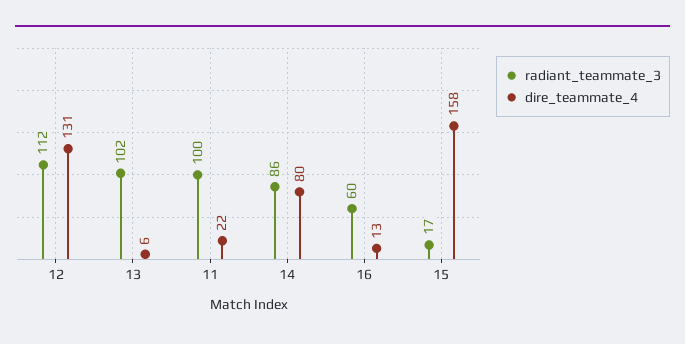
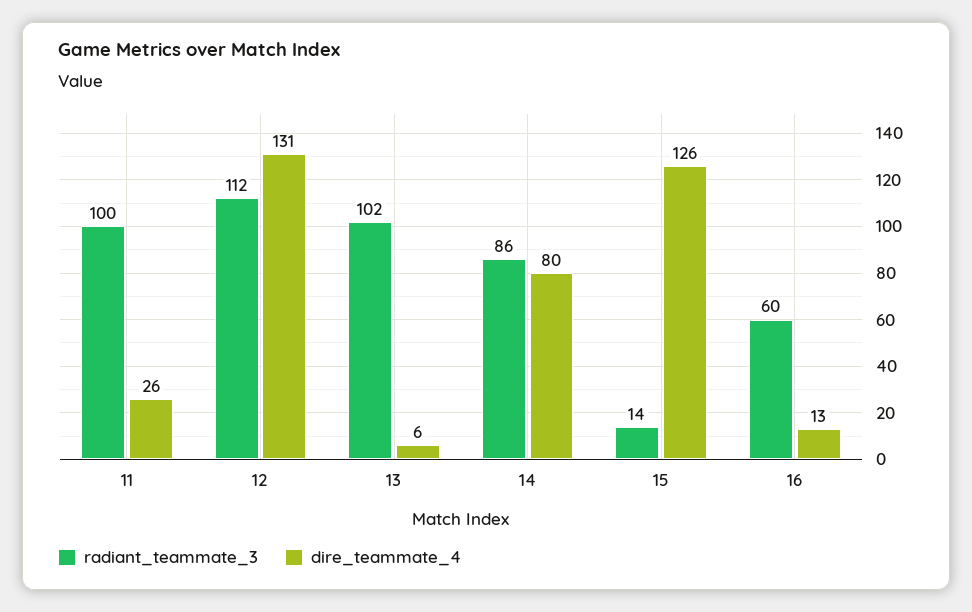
  {
    "radiant_teammate_3": {
      "12": 112,
      "13": 102,
      "11": 100,
      "14": 86,
      "16": 60,
-     "15": 17
+     "15": 14
    },
    "dire_teammate_4": {
      "12": 131,
      "13": 6,
-     "11": 22,
+     "11": 26,
      "14": 80,
      "16": 13,
-     "15": 158
+     "15": 126
    }
  }

